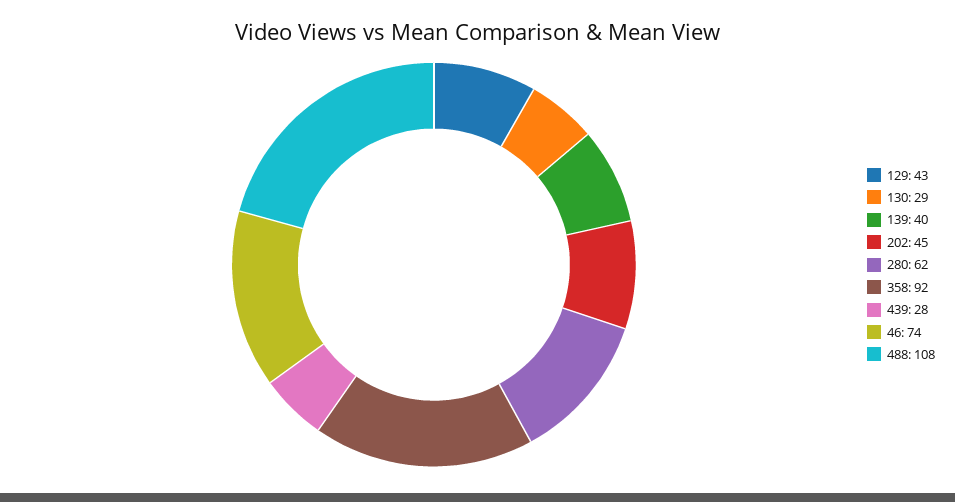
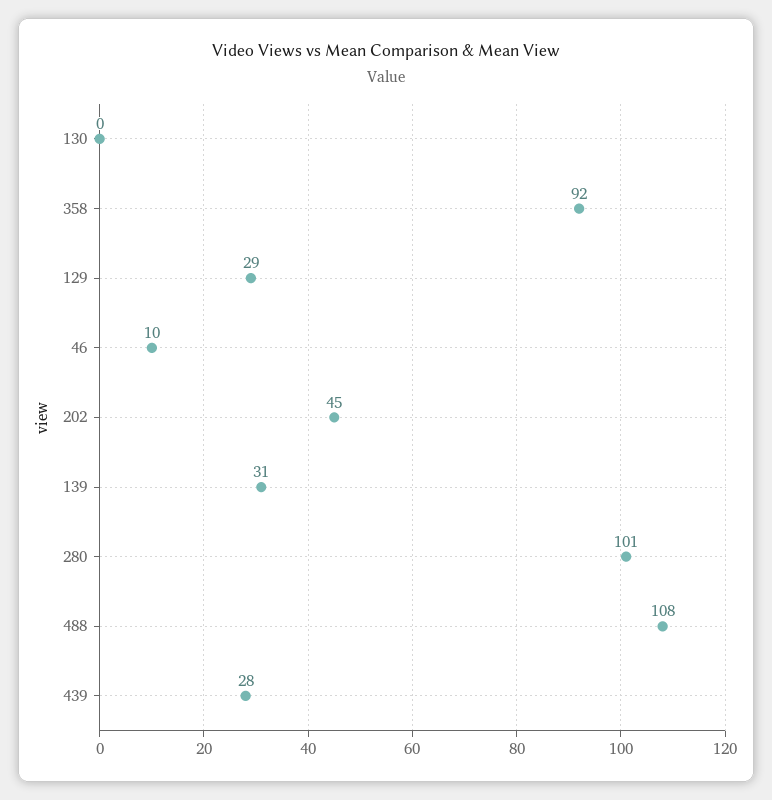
  {
-   "129": 43,
+   "129": 29,
-   "130": 29,
+   "130": 0,
-   "139": 40,
+   "139": 31,
    "202": 45,
-   "280": 62,
+   "280": 101,
    "358": 92,
    "439": 28,
-   "46": 74,
+   "46": 10,
    "488": 108
  }

